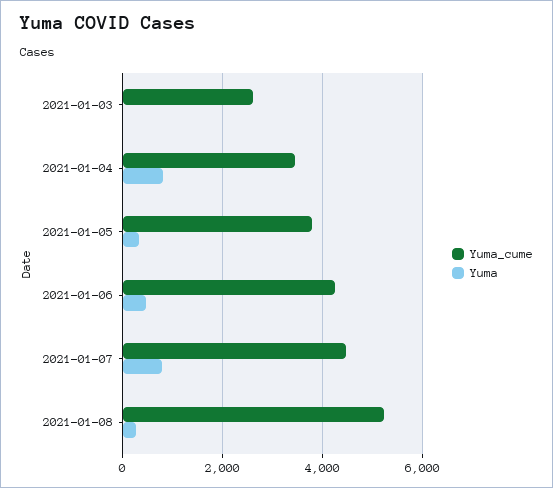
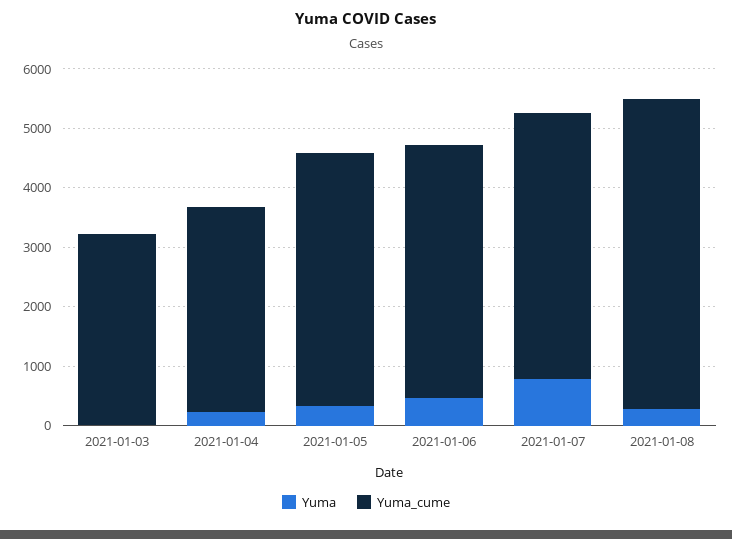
  {
    "Yuma_cume": {
-     "2021-01-03": 2600,
+     "2021-01-03": 3200,
      "2021-01-04": 3400,
-     "2021-01-05": 3800,
+     "2021-01-05": 4200,
      "2021-01-06": 4200,
      "2021-01-07": 4400,
      "2021-01-08": 5200
    },
    "Yuma": {
      "2021-01-03": 0,
-     "2021-01-04": 800,
+     "2021-01-04": 200,
      "2021-01-05": 400,
      "2021-01-06": 400,
      "2021-01-07": 800,
      "2021-01-08": 200
    }
  }

